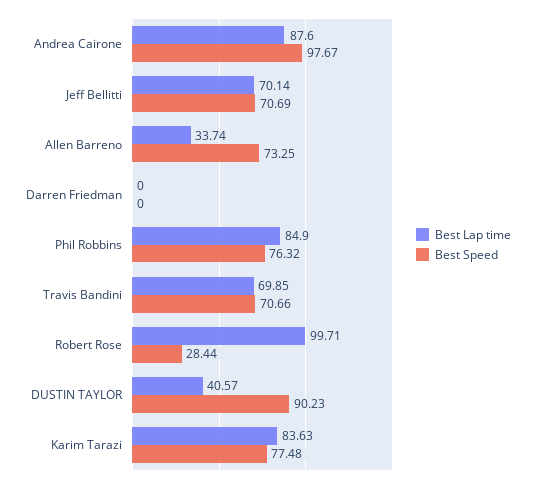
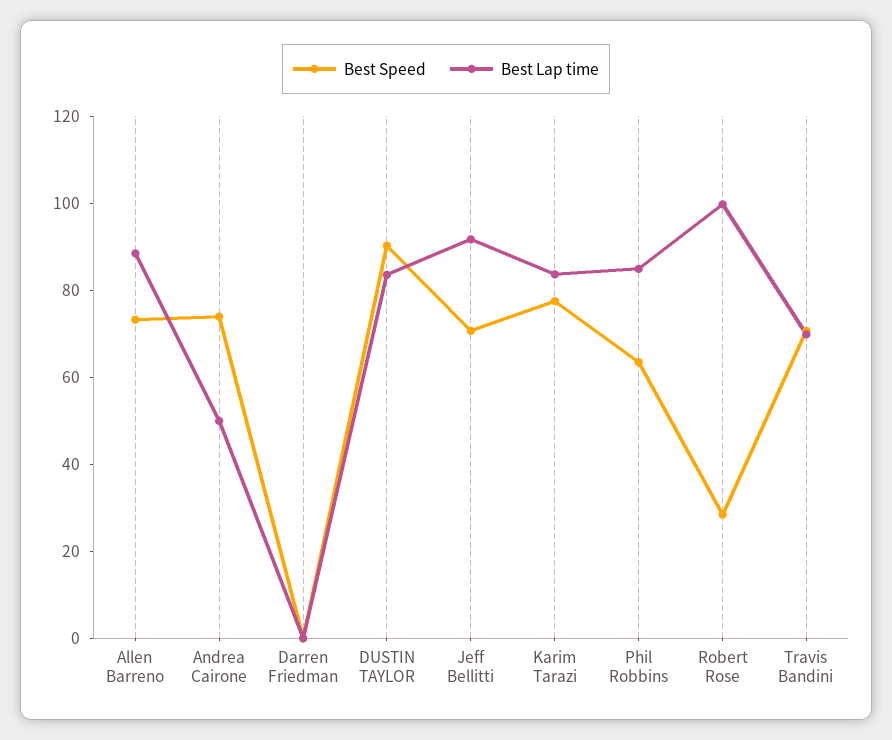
  {
    "Best Lap time": {
-     "Andrea Cairone": 87.6,
+     "Andrea Cairone": 50,
-     "Jeff Bellitti": 70.14,
+     "Jeff Bellitti": 90,
-     "Allen Barreno": 33.74,
+     "Allen Barreno": 90,
      "Darren Friedman": 0,
      "Phil Robbins": 84.9,
      "Travis Bandini": 69.85,
      "Robert Rose": 99.71,
-     "DUSTIN TAYLOR": 40.57,
+     "DUSTIN TAYLOR": 85,
      "Karim Tarazi": 83.63
    },
    "Best Speed": {
-     "Andrea Cairone": 97.67,
+     "Andrea Cairone": 75,
      "Jeff Bellitti": 70.69,
      "Allen Barreno": 73.25,
      "Darren Friedman": 0,
-     "Phil Robbins": 76.32,
+     "Phil Robbins": 65,
      "Travis Bandini": 70.66,
      "Robert Rose": 28.44,
      "DUSTIN TAYLOR": 90.23,
      "Karim Tarazi": 77.48
    }
  }

